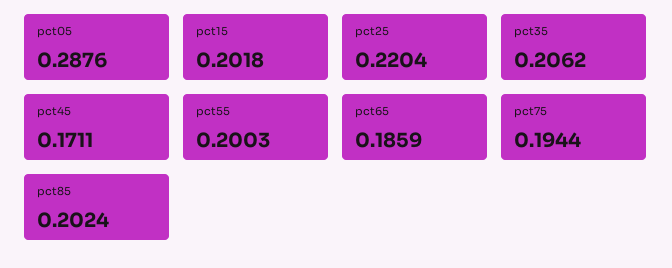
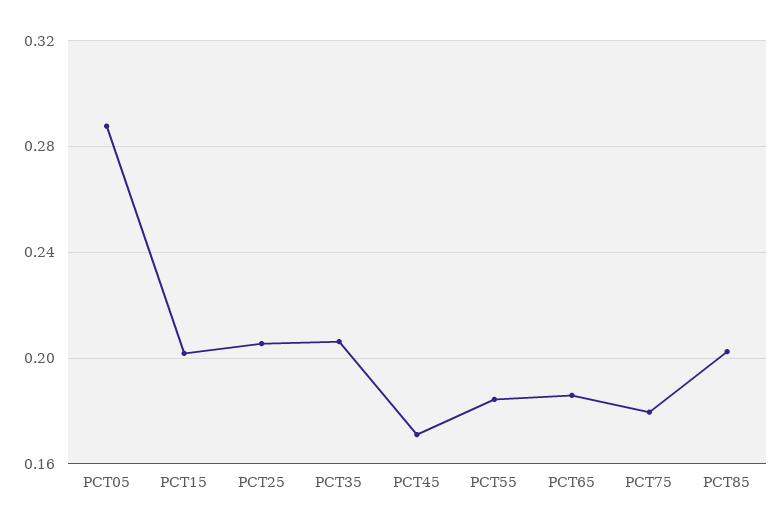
  {
    "pct05": 0.2876,
    "pct15": 0.2018,
-   "pct25": 0.2204,
+   "pct25": 0.205,
    "pct35": 0.2062,
    "pct45": 0.1711,
-   "pct55": 0.2003,
+   "pct55": 0.185,
    "pct65": 0.1859,
-   "pct75": 0.1944,
+   "pct75": 0.18,
    "pct85": 0.2024
  }

